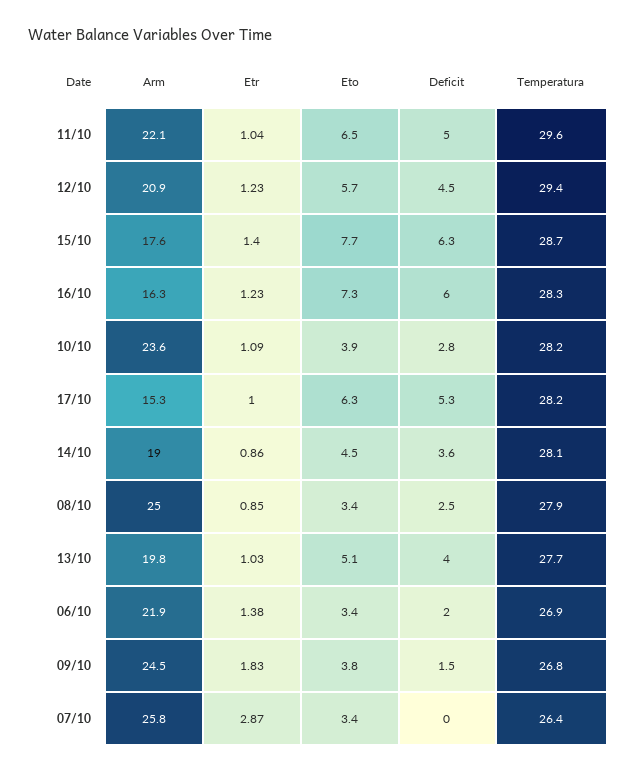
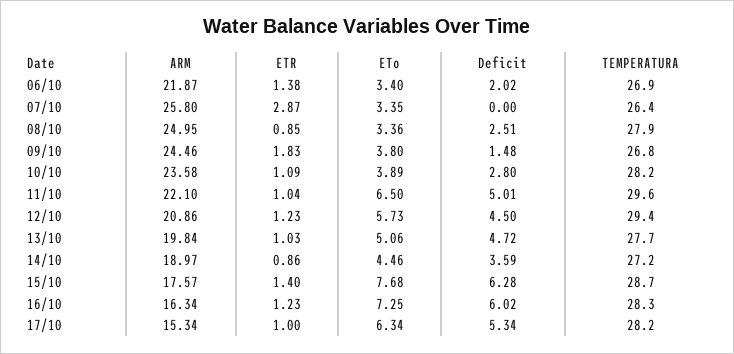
  {
    "Arm": {
      "11/10": 22.1,
      "12/10": 20.86,
      "15/10": 17.57,
      "16/10": 16.34,
      "10/10": 23.58,
      "17/10": 15.34,
      "14/10": 18.97,
      "08/10": 24.95,
      "13/10": 19.84,
      "06/10": 21.87,
      "09/10": 24.46,
      "07/10": 25.8
    },
    "Etr": {
      "11/10": 1.04,
      "12/10": 1.23,
      "15/10": 1.4,
      "16/10": 1.23,
      "10/10": 1.09,
      "17/10": 1,
      "14/10": 0.86,
      "08/10": 0.85,
      "13/10": 1.03,
      "06/10": 1.38,
      "09/10": 1.83,
      "07/10": 2.87
    },
    "Eto": {
      "11/10": 6.5,
      "12/10": 5.73,
      "15/10": 7.68,
      "16/10": 7.25,
      "10/10": 3.89,
      "17/10": 6.34,
      "14/10": 4.46,
      "08/10": 3.36,
      "13/10": 5.06,
      "06/10": 3.4,
      "09/10": 3.8,
      "07/10": 3.35
    },
    "Deficit": {
      "11/10": 5.01,
      "12/10": 4.5,
      "15/10": 6.28,
      "16/10": 6.02,
      "10/10": 2.8,
      "17/10": 5.34,
      "14/10": 3.59,
      "08/10": 2.51,
-     "13/10": 4,
+     "13/10": 4.72,
      "06/10": 2.02,
      "09/10": 1.48,
      "07/10": 0
    },
    "Temperatura": {
      "11/10": 29.6,
      "12/10": 29.4,
      "15/10": 28.7,
      "16/10": 28.3,
      "10/10": 28.2,
      "17/10": 28.2,
-     "14/10": 28.1,
+     "14/10": 27.2,
      "08/10": 27.9,
      "13/10": 27.7,
      "06/10": 26.9,
      "09/10": 26.8,
      "07/10": 26.4
    }
  }

